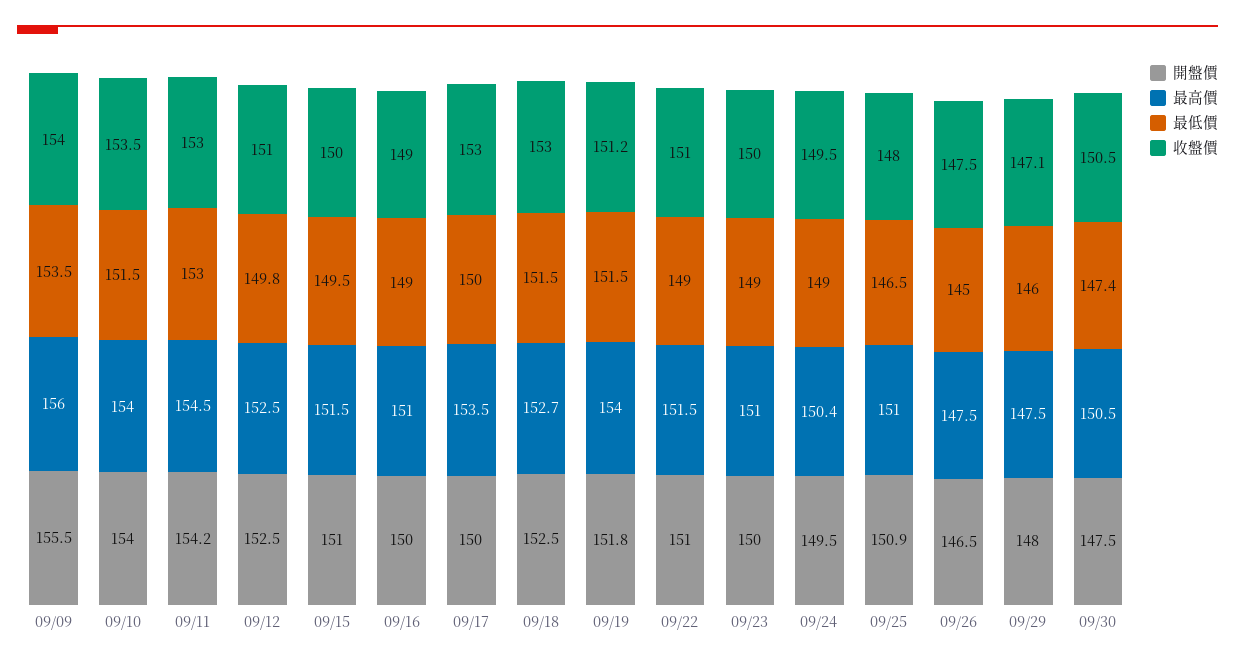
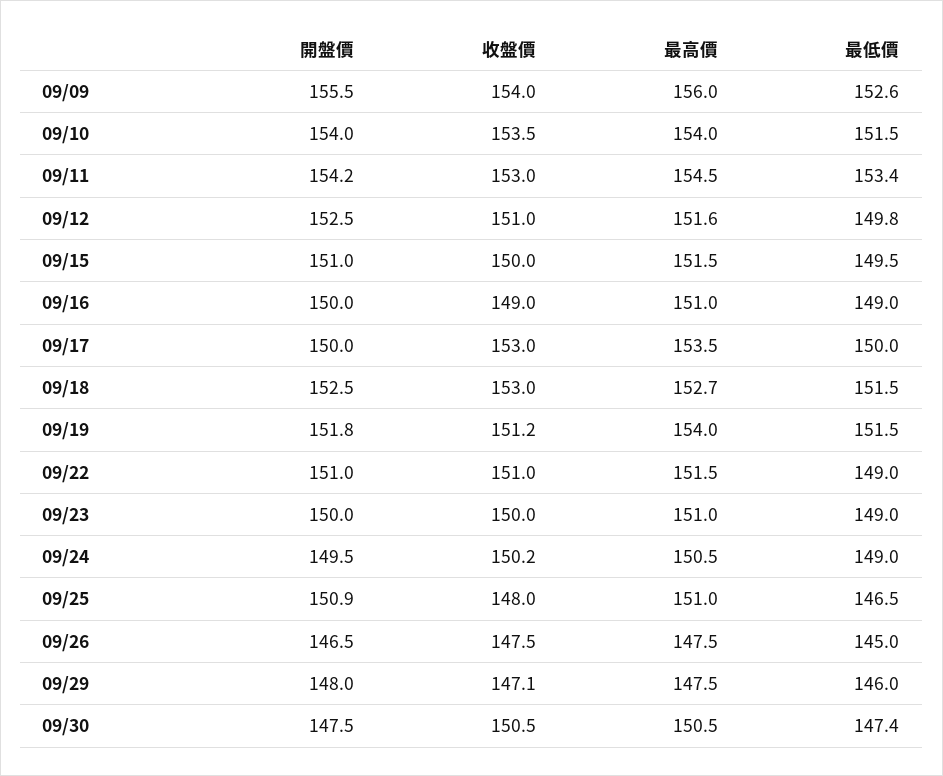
  {
    "開盤價": {
      "09/09": 155.5,
      "09/10": 154,
      "09/11": 154.2,
      "09/12": 152.5,
      "09/15": 151,
      "09/16": 150,
      "09/17": 150,
      "09/18": 152.5,
      "09/19": 151.8,
      "09/22": 151,
      "09/23": 150,
      "09/24": 149.5,
      "09/25": 150.9,
      "09/26": 146.5,
      "09/29": 148,
      "09/30": 147.5
    },
    "最高價": {
      "09/09": 156,
      "09/10": 154,
      "09/11": 154.5,
-     "09/12": 152.5,
+     "09/12": 151.6,
      "09/15": 151.5,
      "09/16": 151,
      "09/17": 153.5,
      "09/18": 152.7,
      "09/19": 154,
      "09/22": 151.5,
      "09/23": 151,
-     "09/24": 150.4,
+     "09/24": 150.5,
      "09/25": 151,
      "09/26": 147.5,
      "09/29": 147.5,
      "09/30": 150.5
    },
    "最低價": {
-     "09/09": 153.5,
+     "09/09": 152.6,
      "09/10": 151.5,
-     "09/11": 153,
+     "09/11": 153.4,
      "09/12": 149.8,
      "09/15": 149.5,
      "09/16": 149,
      "09/17": 150,
      "09/18": 151.5,
      "09/19": 151.5,
      "09/22": 149,
      "09/23": 149,
      "09/24": 149,
      "09/25": 146.5,
      "09/26": 145,
      "09/29": 146,
      "09/30": 147.4
    },
    "收盤價": {
      "09/09": 154,
      "09/10": 153.5,
      "09/11": 153,
      "09/12": 151,
      "09/15": 150,
      "09/16": 149,
      "09/17": 153,
      "09/18": 153,
      "09/19": 151.2,
      "09/22": 151,
      "09/23": 150,
-     "09/24": 149.5,
+     "09/24": 150.2,
      "09/25": 148,
      "09/26": 147.5,
      "09/29": 147.1,
      "09/30": 150.5
    }
  }

